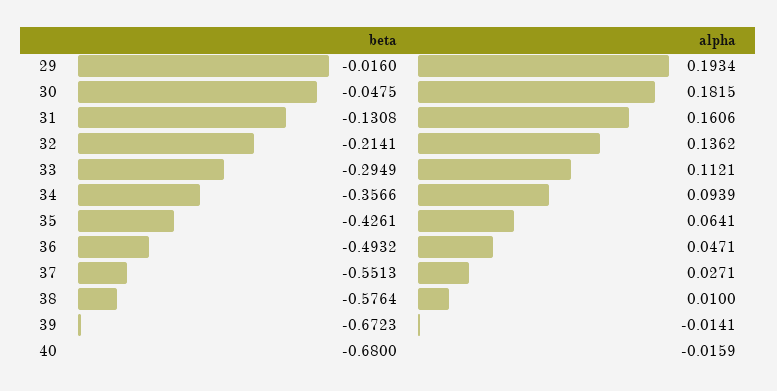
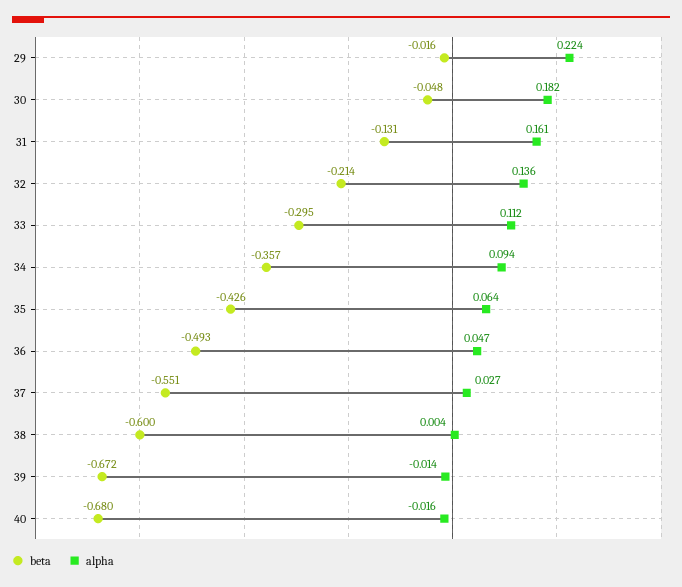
  {
    "beta": {
      "29": -0.016,
      "30": -0.0475,
      "31": -0.1308,
      "32": -0.2141,
      "33": -0.2949,
      "34": -0.3566,
      "35": -0.4261,
      "36": -0.4932,
      "37": -0.5513,
-     "38": -0.5764,
+     "38": -0.6,
      "39": -0.6723,
      "40": -0.68
    },
    "alpha": {
-     "29": 0.1934,
+     "29": 0.224,
      "30": 0.1815,
      "31": 0.1606,
      "32": 0.1362,
      "33": 0.1121,
      "34": 0.0939,
      "35": 0.0641,
      "36": 0.0471,
      "37": 0.0271,
-     "38": 0.01,
+     "38": 0.004,
      "39": -0.0141,
      "40": -0.0159
    }
  }

